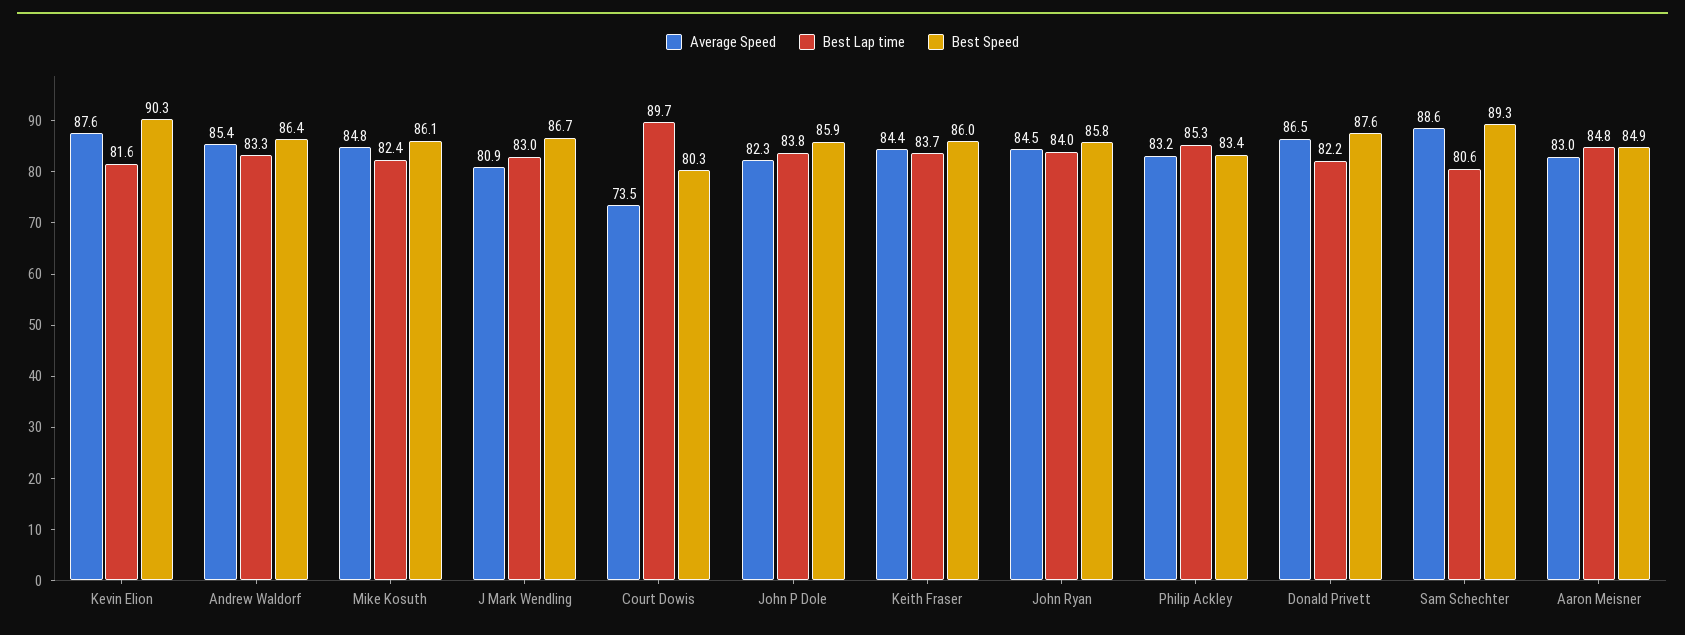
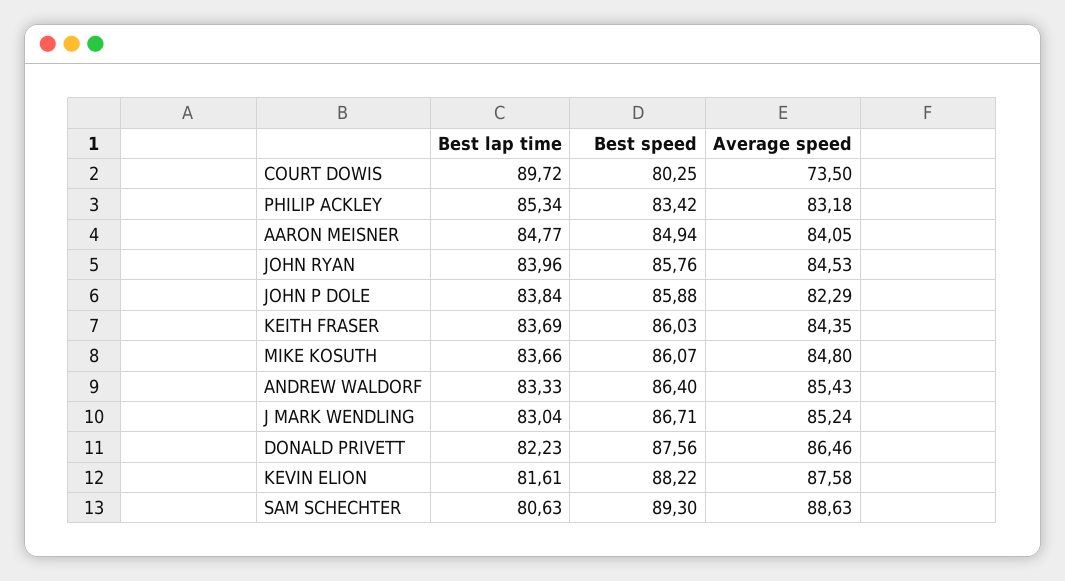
  {
    "Average Speed": {
      "Kevin Elion": 87.58,
      "Andrew Waldorf": 85.43,
      "Mike Kosuth": 84.8,
-     "J Mark Wendling": 80.9,
+     "J Mark Wendling": 85.24,
      "Court Dowis": 73.5,
      "John P Dole": 82.29,
      "Keith Fraser": 84.35,
      "John Ryan": 84.53,
      "Philip Ackley": 83.18,
      "Donald Privett": 86.46,
      "Sam Schechter": 88.63,
-     "Aaron Meisner": 83
+     "Aaron Meisner": 84.05
    },
    "Best Lap time": {
      "Kevin Elion": 81.61,
      "Andrew Waldorf": 83.33,
-     "Mike Kosuth": 82.4,
+     "Mike Kosuth": 83.66,
      "J Mark Wendling": 83.04,
      "Court Dowis": 89.72,
      "John P Dole": 83.84,
      "Keith Fraser": 83.69,
      "John Ryan": 83.96,
      "Philip Ackley": 85.34,
      "Donald Privett": 82.23,
      "Sam Schechter": 80.63,
      "Aaron Meisner": 84.77
    },
    "Best Speed": {
-     "Kevin Elion": 90.3,
+     "Kevin Elion": 88.22,
      "Andrew Waldorf": 86.4,
      "Mike Kosuth": 86.07,
      "J Mark Wendling": 86.71,
      "Court Dowis": 80.25,
      "John P Dole": 85.88,
      "Keith Fraser": 86.03,
      "John Ryan": 85.76,
      "Philip Ackley": 83.42,
      "Donald Privett": 87.56,
      "Sam Schechter": 89.3,
      "Aaron Meisner": 84.94
    }
  }

